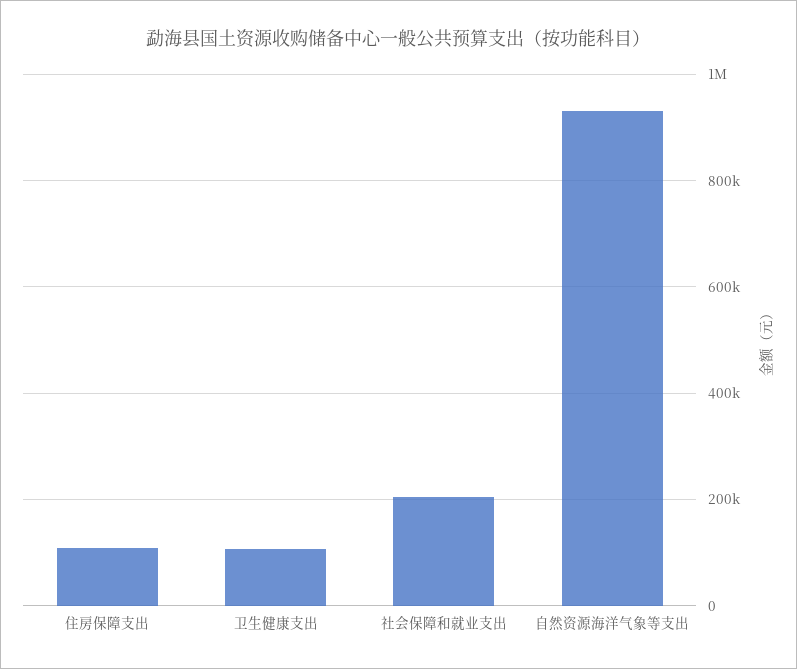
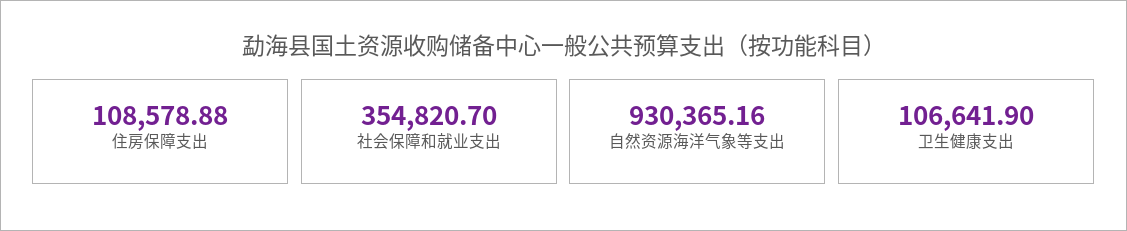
  {
    "住房保障支出": 108578.88,
    "卫生健康支出": 106641.9,
-   "社会保障和就业支出": 200000,
+   "社会保障和就业支出": 354820.7,
    "自然资源海洋气象等支出": 930365.16
  }

